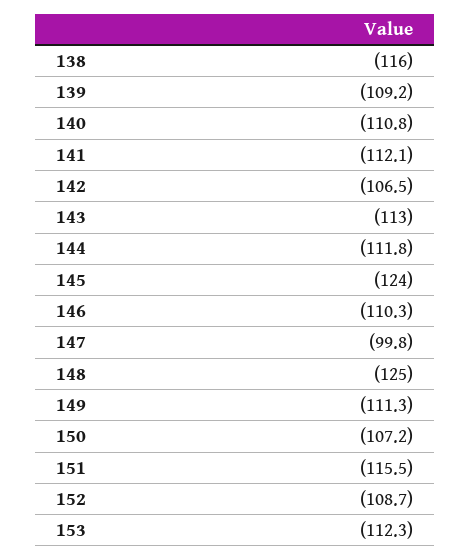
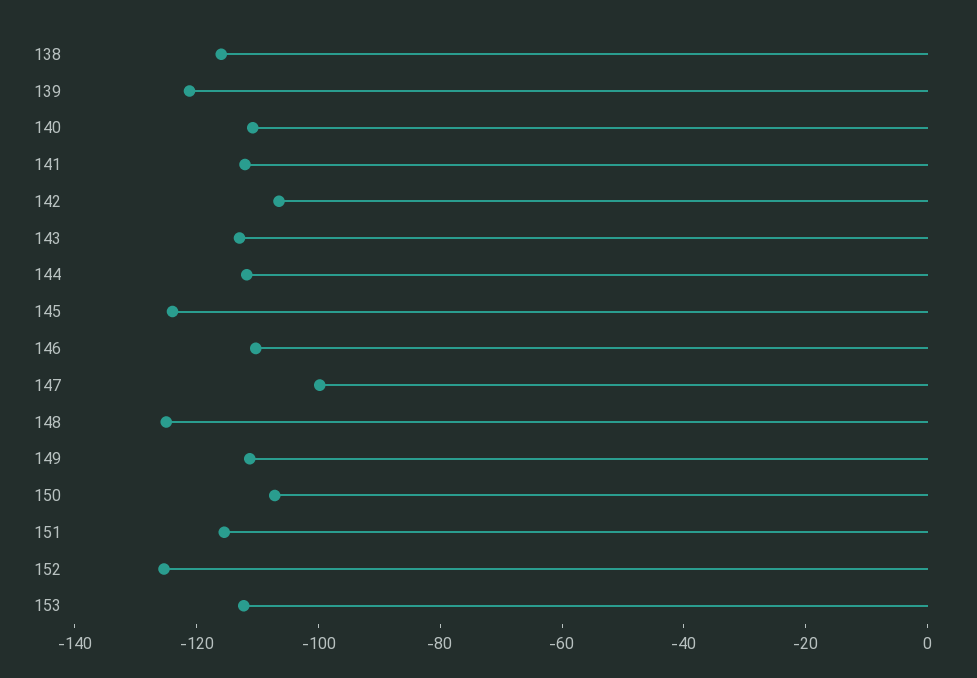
  {
    "138": -116,
-   "139": -109.2,
+   "139": -120,
    "140": -110.8,
    "141": -112.1,
    "142": -106.5,
    "143": -113,
    "144": -111.8,
    "145": -124,
    "146": -110.3,
    "147": -99.8,
    "148": -125,
    "149": -111.3,
    "150": -107.2,
    "151": -115.5,
-   "152": -108.7,
+   "152": -125,
    "153": -112.3
  }

